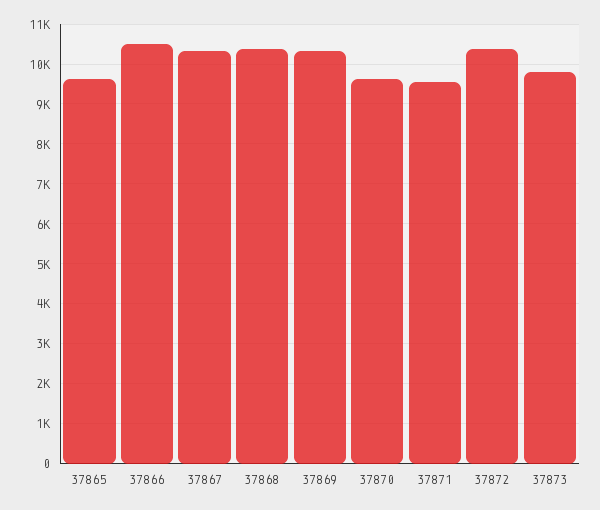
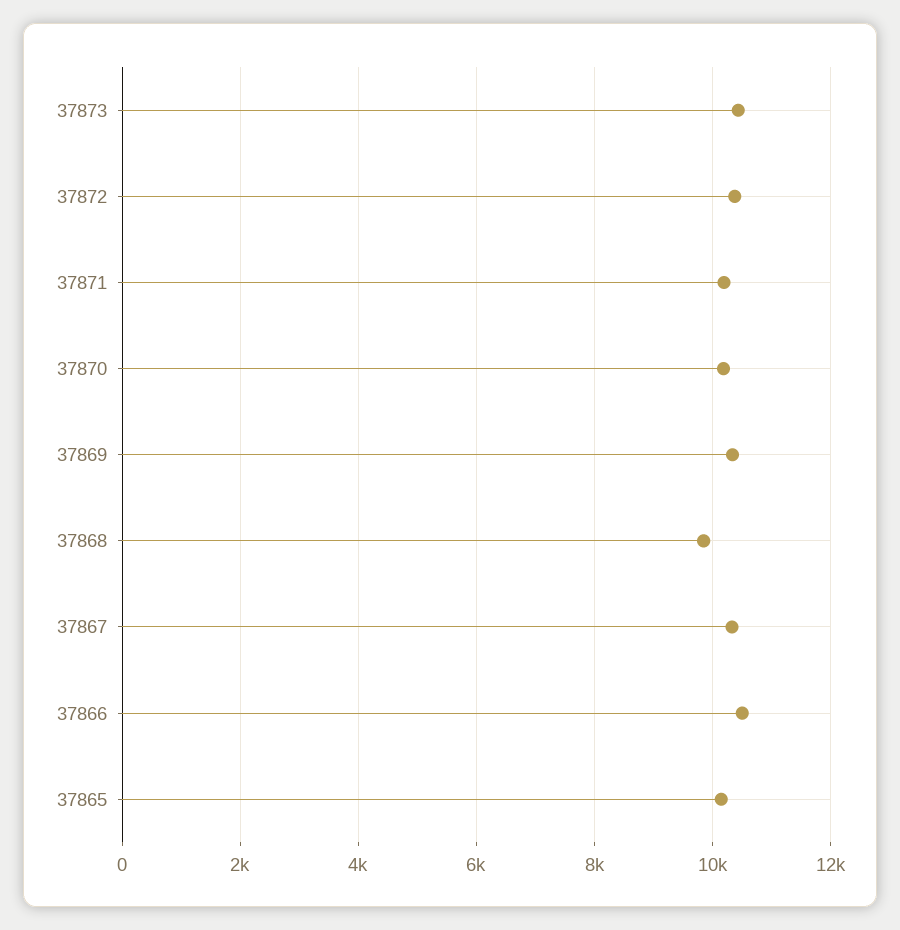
  {
-   "37865": 9600,
+   "37865": 10200,
    "37866": 10600,
    "37867": 10400,
-   "37868": 10400,
+   "37868": 9800,
    "37869": 10400,
-   "37870": 9600,
+   "37870": 10200,
-   "37871": 9600,
+   "37871": 10200,
    "37872": 10400,
-   "37873": 9800
+   "37873": 10400
  }

